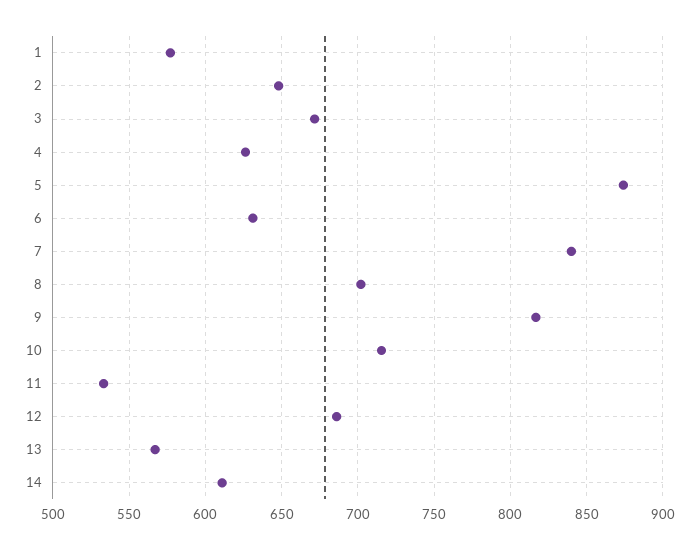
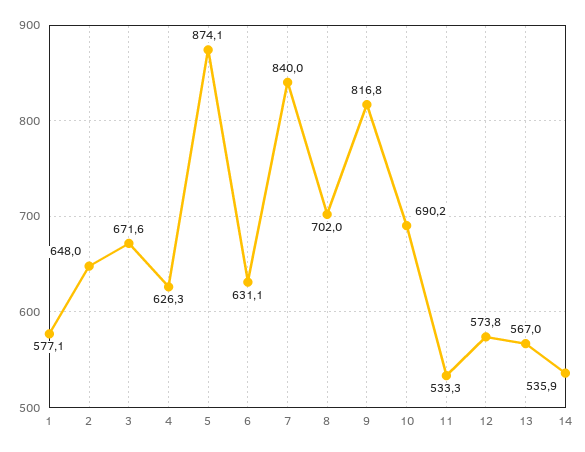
  {
    "1": 577.1,
    "2": 648,
    "3": 671.6,
    "4": 626.3,
    "5": 874.1,
    "6": 631.1,
    "7": 840,
    "8": 702,
    "9": 816.8,
-   "10": 715,
+   "10": 690.2,
    "11": 533.3,
-   "12": 685,
+   "12": 573.8,
    "13": 567,
-   "14": 610
+   "14": 535.9
  }

